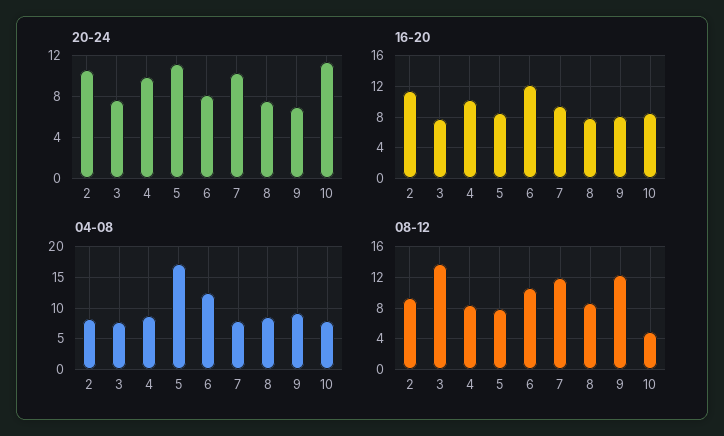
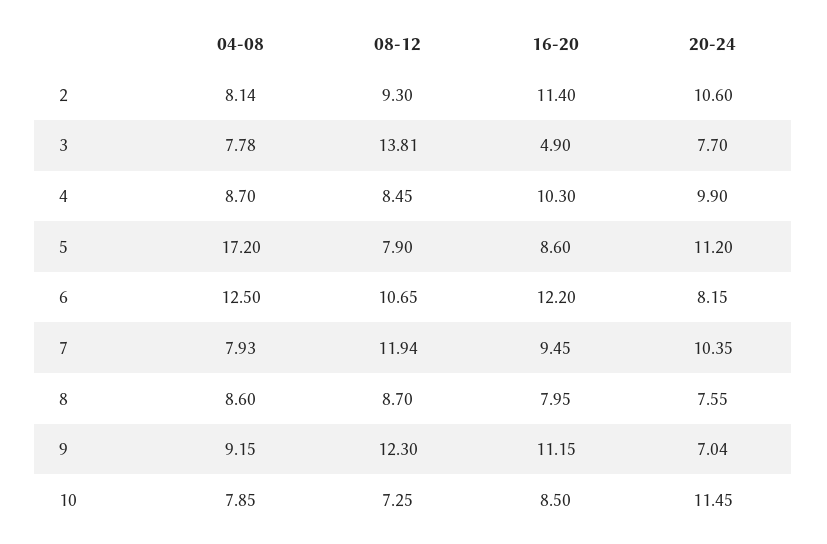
  {
    "20-24": {
      "2": 10.6,
      "3": 7.7,
      "4": 9.9,
      "5": 11.2,
      "6": 8.15,
      "7": 10.35,
      "8": 7.55,
      "9": 7.04,
      "10": 11.45
    },
    "16-20": {
      "2": 11.4,
-     "3": 8,
+     "3": 4.9,
      "4": 10.3,
      "5": 8.6,
      "6": 12.2,
      "7": 9.45,
      "8": 7.95,
-     "9": 8,
+     "9": 11.15,
      "10": 8.5
    },
    "04-08": {
      "2": 8.14,
      "3": 7.78,
      "4": 8.7,
      "5": 17.2,
      "6": 12.5,
      "7": 7.93,
      "8": 8.6,
      "9": 9.15,
      "10": 7.85
    },
    "08-12": {
      "2": 9.3,
      "3": 13.81,
      "4": 8.45,
      "5": 7.9,
      "6": 10.65,
      "7": 11.94,
      "8": 8.7,
      "9": 12.3,
-     "10": 5
+     "10": 7.25
    }
  }

